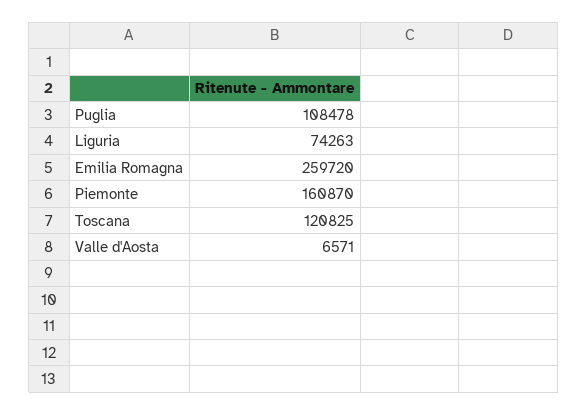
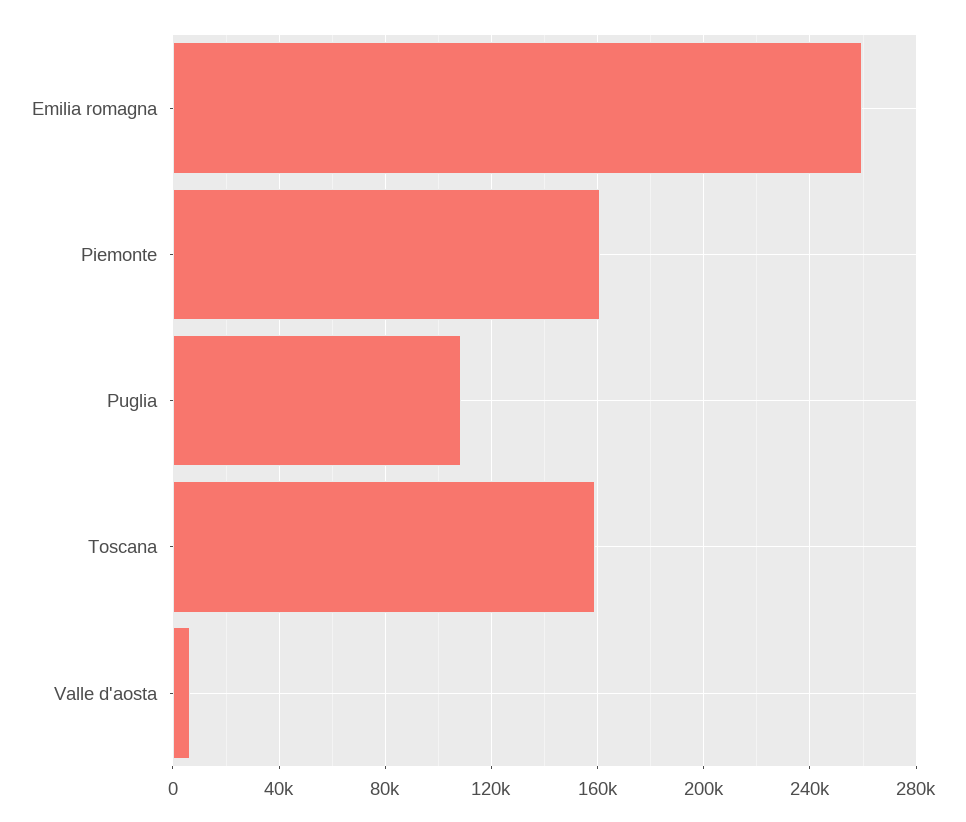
  {
    "Puglia": 108478,
-   "Liguria": 74263,
    "Emilia Romagna": 259720,
    "Piemonte": 160870,
-   "Toscana": 120825,
+   "Toscana": 160000,
    "Valle d'Aosta": 6571
  }

